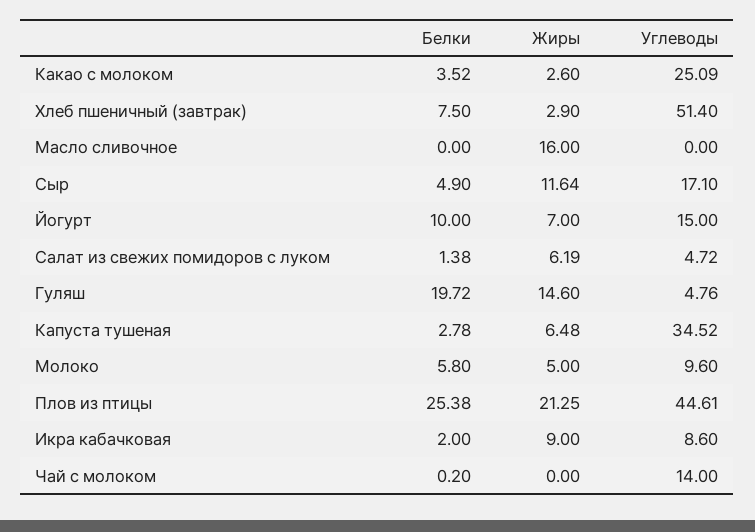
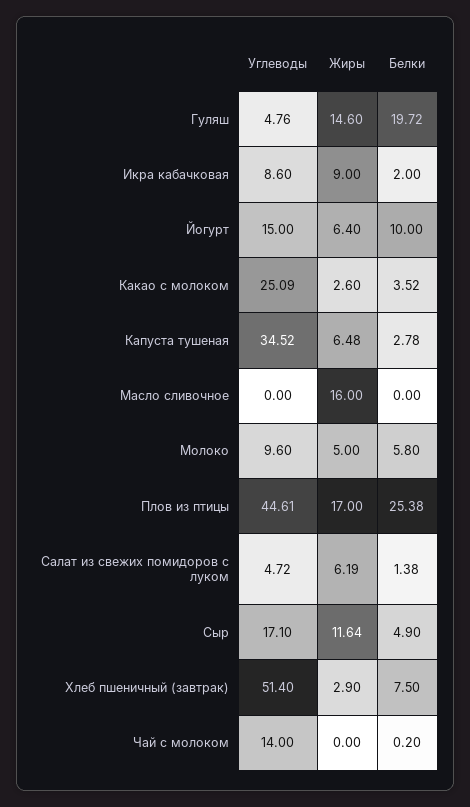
  {
    "Белки": {
      "Какао с молоком": 3.52,
      "Хлеб пшеничный (завтрак)": 7.5,
      "Масло сливочное": 0,
      "Сыр": 4.9,
      "Йогурт": 10,
      "Салат из свежих помидоров с луком": 1.38,
      "Гуляш": 19.72,
      "Капуста тушеная": 2.78,
      "Молоко": 5.8,
      "Плов из птицы": 25.38,
      "Икра кабачковая": 2,
      "Чай с молоком": 0.2
    },
    "Жиры": {
      "Какао с молоком": 2.6,
      "Хлеб пшеничный (завтрак)": 2.9,
      "Масло сливочное": 16,
      "Сыр": 11.64,
-     "Йогурт": 7,
+     "Йогурт": 6.4,
      "Салат из свежих помидоров с луком": 6.19,
      "Гуляш": 14.6,
      "Капуста тушеная": 6.48,
      "Молоко": 5,
-     "Плов из птицы": 21.25,
+     "Плов из птицы": 17,
      "Икра кабачковая": 9,
      "Чай с молоком": 0
    },
    "Углеводы": {
      "Какао с молоком": 25.09,
      "Хлеб пшеничный (завтрак)": 51.4,
      "Масло сливочное": 0,
      "Сыр": 17.1,
      "Йогурт": 15,
      "Салат из свежих помидоров с луком": 4.72,
      "Гуляш": 4.76,
      "Капуста тушеная": 34.52,
      "Молоко": 9.6,
      "Плов из птицы": 44.61,
      "Икра кабачковая": 8.6,
      "Чай с молоком": 14
    }
  }

